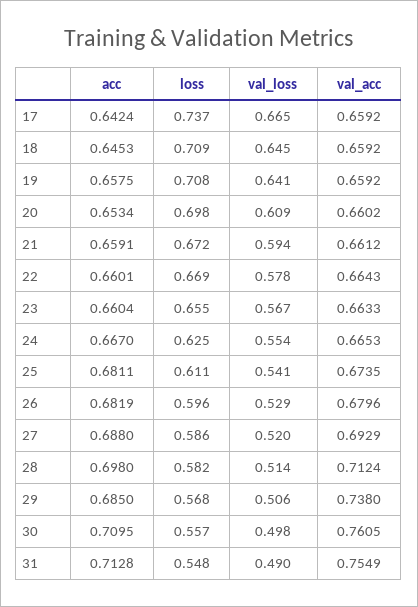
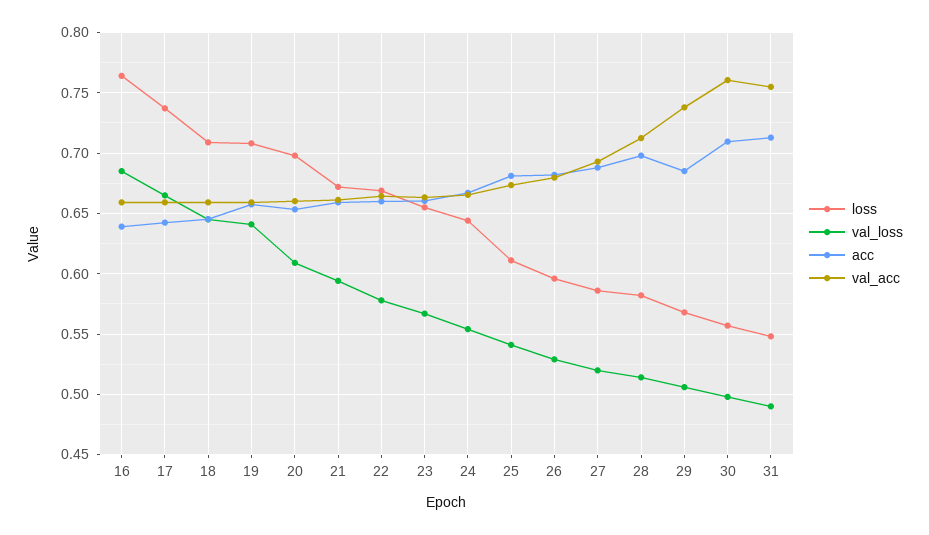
  {
    "acc": {
      "17": 0.6424,
      "18": 0.6453,
      "19": 0.6575,
      "20": 0.6534,
      "21": 0.6591,
      "22": 0.6601,
      "23": 0.6604,
      "24": 0.667,
      "25": 0.6811,
      "26": 0.6819,
      "27": 0.688,
      "28": 0.698,
      "29": 0.685,
      "30": 0.7095,
-     "31": 0.7128
+     "31": 0.7128,
+     "16": 0.64
    },
    "loss": {
      "17": 0.737,
      "18": 0.709,
      "19": 0.708,
      "20": 0.698,
      "21": 0.672,
      "22": 0.669,
      "23": 0.655,
-     "24": 0.625,
+     "24": 0.645,
      "25": 0.611,
      "26": 0.596,
      "27": 0.586,
      "28": 0.582,
      "29": 0.568,
      "30": 0.557,
-     "31": 0.548
+     "31": 0.548,
+     "16": 0.765
    },
    "val_loss": {
      "17": 0.665,
      "18": 0.645,
      "19": 0.641,
      "20": 0.609,
      "21": 0.594,
      "22": 0.578,
      "23": 0.567,
      "24": 0.554,
      "25": 0.541,
      "26": 0.529,
      "27": 0.52,
      "28": 0.514,
      "29": 0.506,
      "30": 0.498,
-     "31": 0.49
+     "31": 0.49,
+     "16": 0.685
    },
    "val_acc": {
      "17": 0.6592,
      "18": 0.6592,
      "19": 0.6592,
      "20": 0.6602,
      "21": 0.6612,
      "22": 0.6643,
      "23": 0.6633,
      "24": 0.6653,
      "25": 0.6735,
      "26": 0.6796,
      "27": 0.6929,
      "28": 0.7124,
      "29": 0.738,
      "30": 0.7605,
-     "31": 0.7549
+     "31": 0.7549,
+     "16": 0.66
    }
  }

